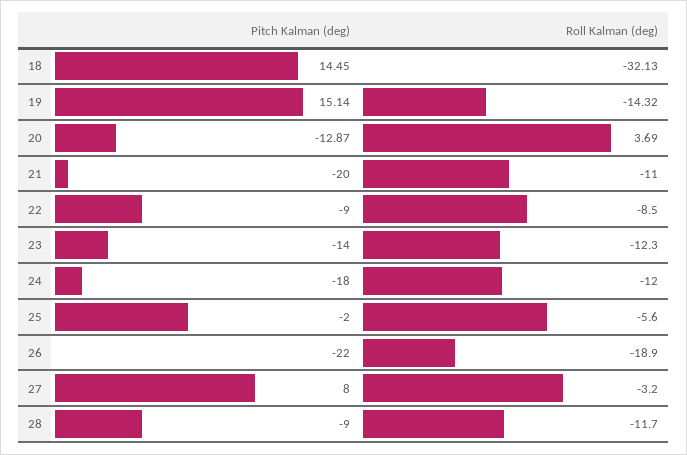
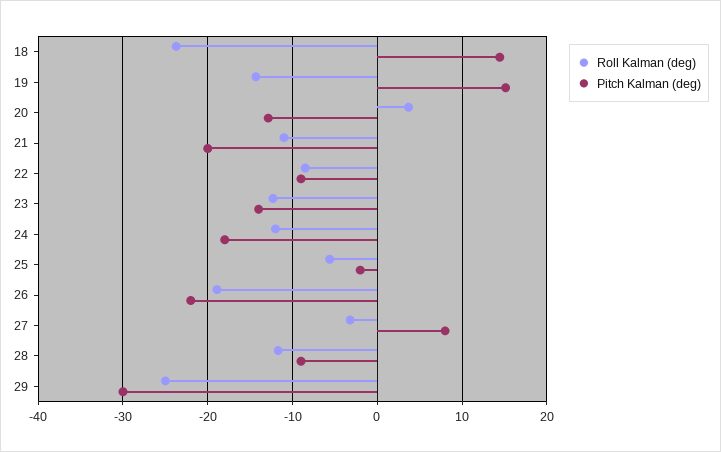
  {
    "Pitch Kalman (deg)": {
      "18": 14.45,
      "19": 15.14,
      "20": -12.87,
      "21": -20,
      "22": -9,
      "23": -14,
      "24": -18,
      "25": -2,
      "26": -22,
      "27": 8,
-     "28": -9
+     "28": -9,
+     "29": -30
    },
    "Roll Kalman (deg)": {
-     "18": -32.13,
+     "18": -24,
      "19": -14.32,
      "20": 3.69,
      "21": -11,
      "22": -8.5,
      "23": -12.3,
      "24": -12,
      "25": -5.6,
      "26": -18.9,
      "27": -3.2,
-     "28": -11.7
+     "28": -11.7,
+     "29": -25
    }
  }

